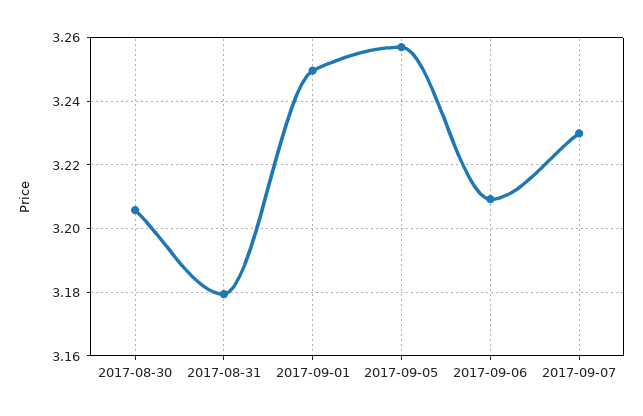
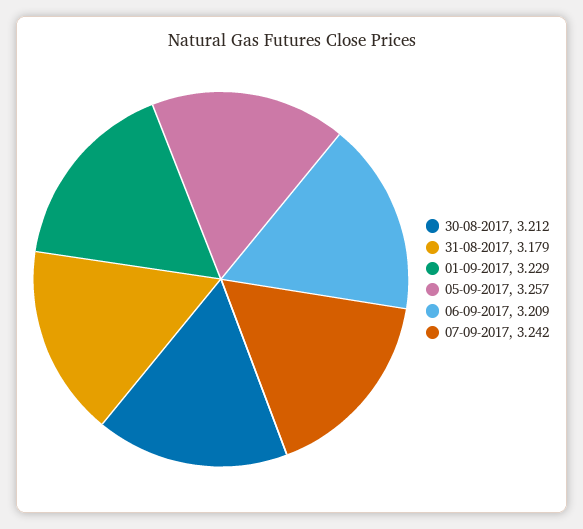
  {
-   "2017-08-30": 3.206,
+   "2017-08-30": 3.212,
    "2017-08-31": 3.179,
-   "2017-09-01": 3.25,
+   "2017-09-01": 3.229,
    "2017-09-05": 3.257,
    "2017-09-06": 3.209,
-   "2017-09-07": 3.23
+   "2017-09-07": 3.242
  }

